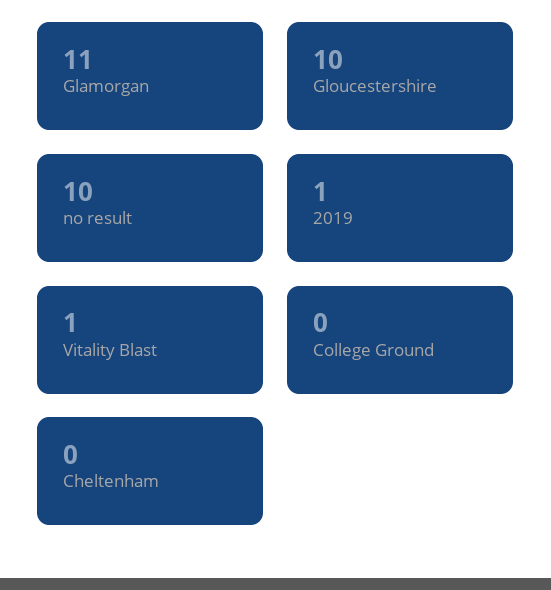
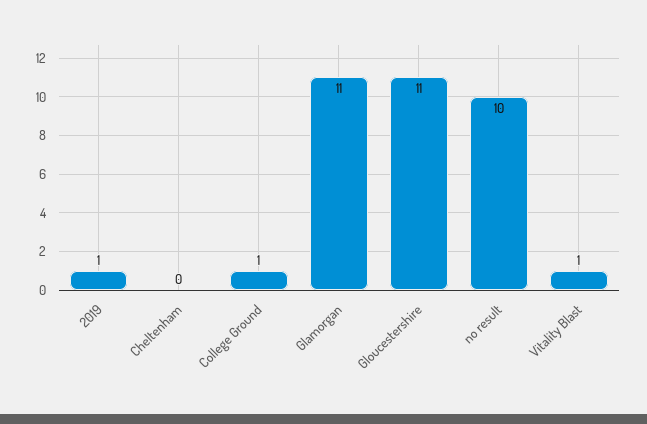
  {
    "Glamorgan": 11,
-   "Gloucestershire": 10,
+   "Gloucestershire": 11,
    "no result": 10,
    "2019": 1,
    "Vitality Blast": 1,
-   "College Ground": 0,
+   "College Ground": 1,
    "Cheltenham": 0
  }

